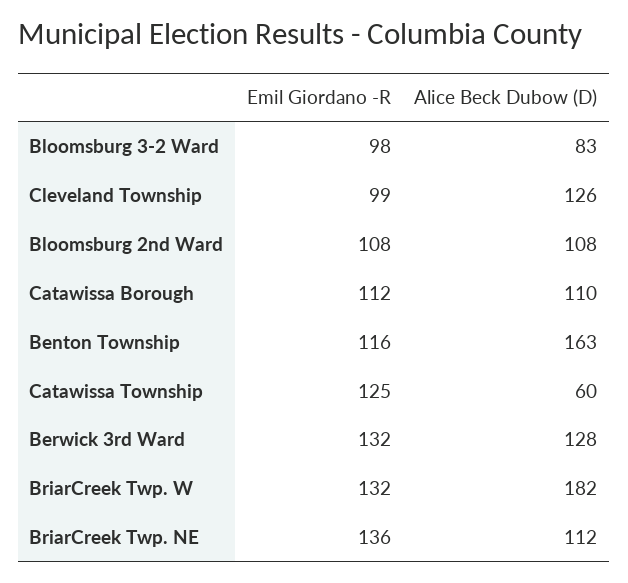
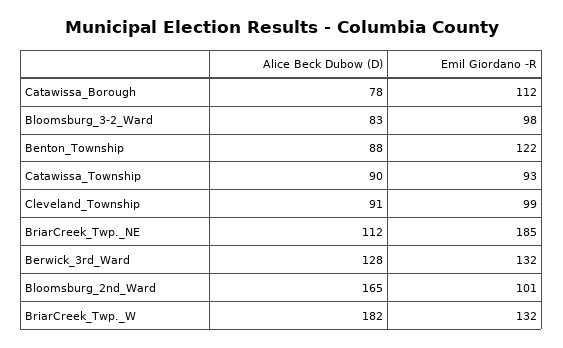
  {
    "Emil Giordano -R": {
      "Bloomsburg 3-2 Ward": 98,
      "Cleveland Township": 99,
-     "Bloomsburg 2nd Ward": 108,
+     "Bloomsburg 2nd Ward": 101,
      "Catawissa Borough": 112,
-     "Benton Township": 116,
+     "Benton Township": 122,
-     "Catawissa Township": 125,
+     "Catawissa Township": 93,
      "Berwick 3rd Ward": 132,
      "BriarCreek Twp. W": 132,
-     "BriarCreek Twp. NE": 136
+     "BriarCreek Twp. NE": 185
    },
    "Alice Beck Dubow (D)": {
      "Bloomsburg 3-2 Ward": 83,
-     "Cleveland Township": 126,
+     "Cleveland Township": 91,
-     "Bloomsburg 2nd Ward": 108,
+     "Bloomsburg 2nd Ward": 165,
-     "Catawissa Borough": 110,
+     "Catawissa Borough": 78,
-     "Benton Township": 163,
+     "Benton Township": 88,
-     "Catawissa Township": 60,
+     "Catawissa Township": 90,
      "Berwick 3rd Ward": 128,
      "BriarCreek Twp. W": 182,
      "BriarCreek Twp. NE": 112
    }
  }

